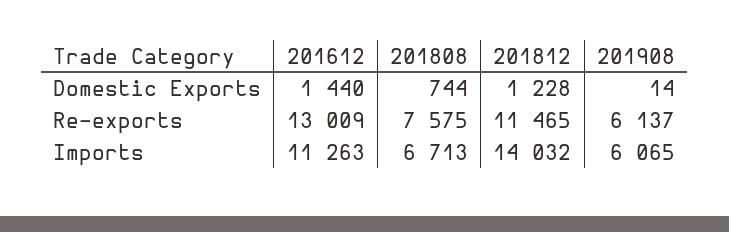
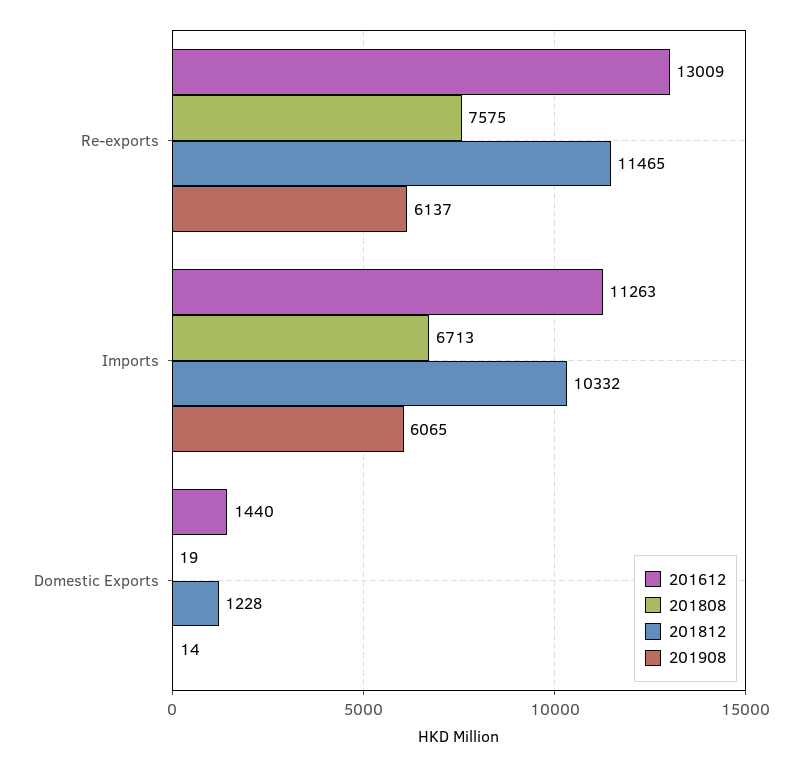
  {
    "201612": {
      "Domestic Exports": 1440,
      "Re-exports": 13009,
      "Imports": 11263
    },
    "201808": {
-     "Domestic Exports": 744,
+     "Domestic Exports": 19,
      "Re-exports": 7575,
      "Imports": 6713
    },
    "201812": {
      "Domestic Exports": 1228,
      "Re-exports": 11465,
-     "Imports": 14032
+     "Imports": 10332
    },
    "201908": {
      "Domestic Exports": 14,
      "Re-exports": 6137,
      "Imports": 6065
    }
  }

